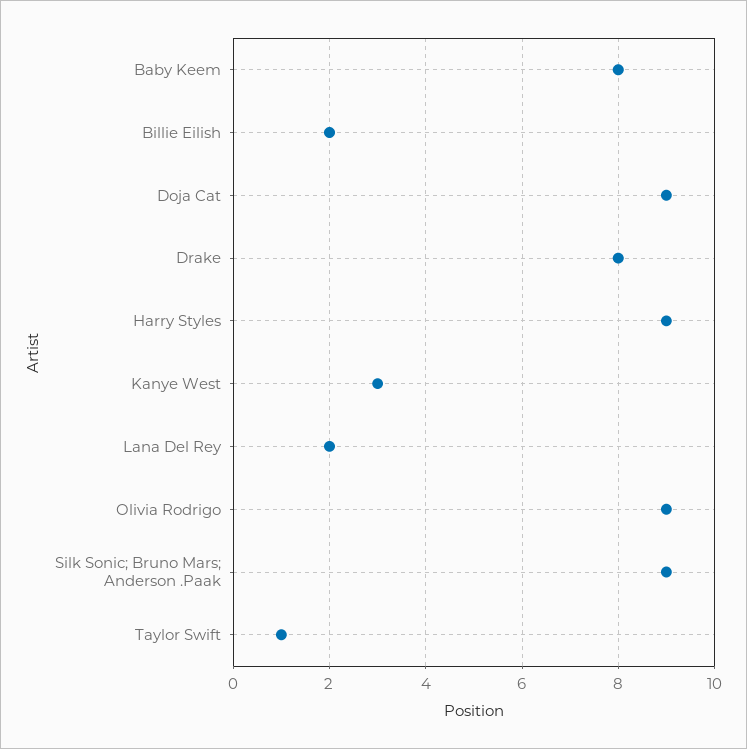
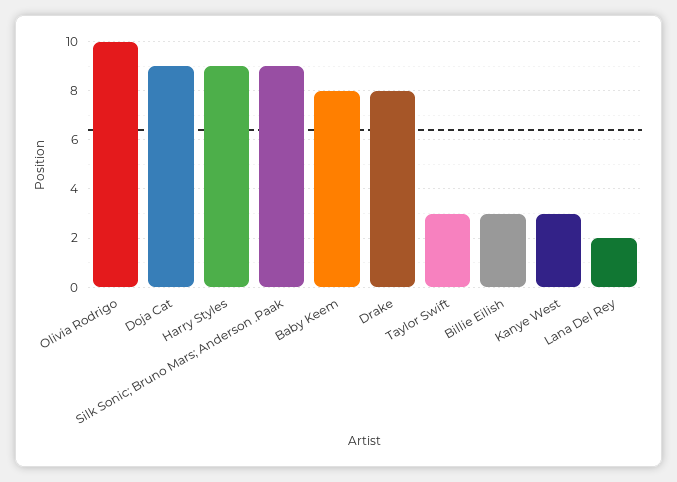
  {
    "Baby Keem": 8,
-   "Billie Eilish": 2,
+   "Billie Eilish": 3,
    "Doja Cat": 9,
    "Drake": 8,
    "Harry Styles": 9,
    "Kanye West": 3,
    "Lana Del Rey": 2,
-   "Olivia Rodrigo": 9,
+   "Olivia Rodrigo": 10,
    "Silk Sonic; Bruno Mars; Anderson .Paak": 9,
-   "Taylor Swift": 1
+   "Taylor Swift": 3
  }

